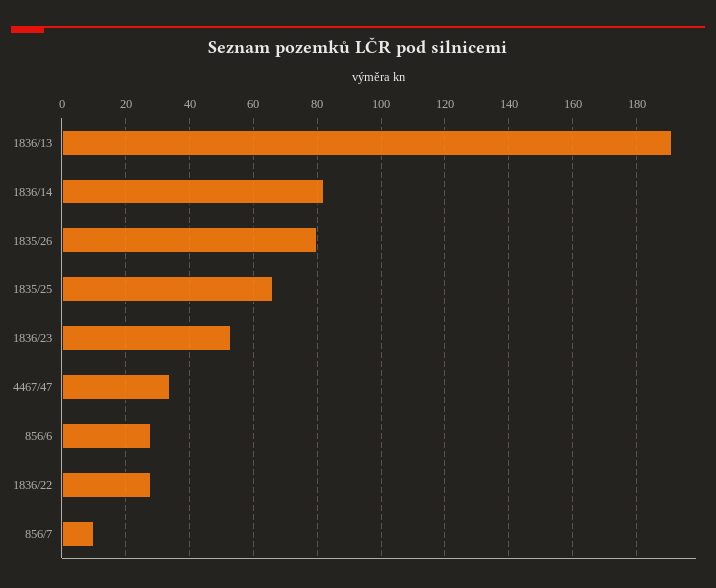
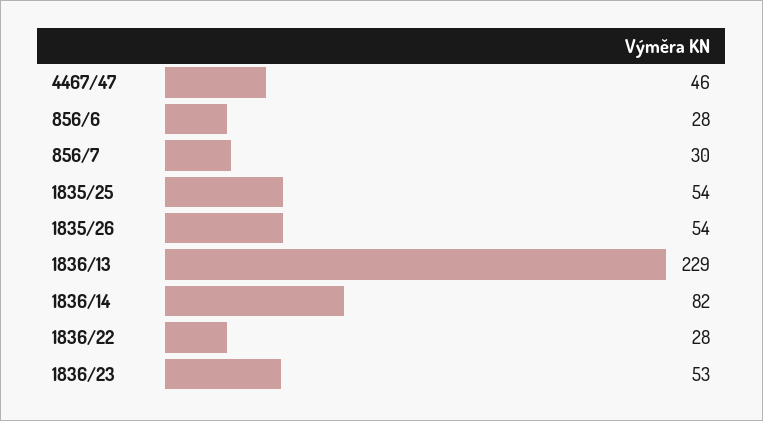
  {
-   "1836/13": 190,
+   "1836/13": 229,
    "1836/14": 82,
-   "1835/26": 80,
+   "1835/26": 54,
-   "1835/25": 65,
+   "1835/25": 54,
    "1836/23": 53,
-   "4467/47": 35,
+   "4467/47": 46,
    "856/6": 28,
    "1836/22": 28,
-   "856/7": 10
+   "856/7": 30
  }

